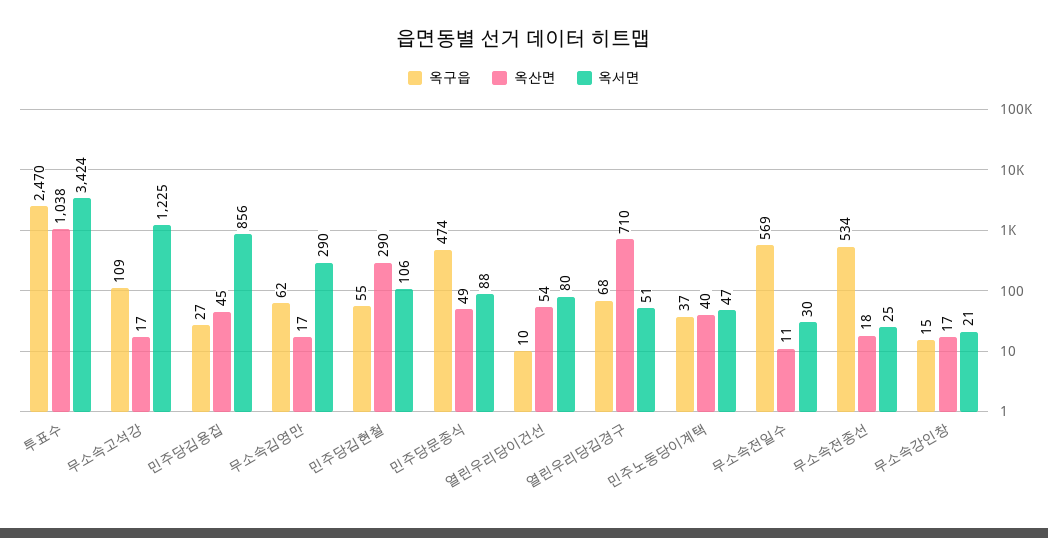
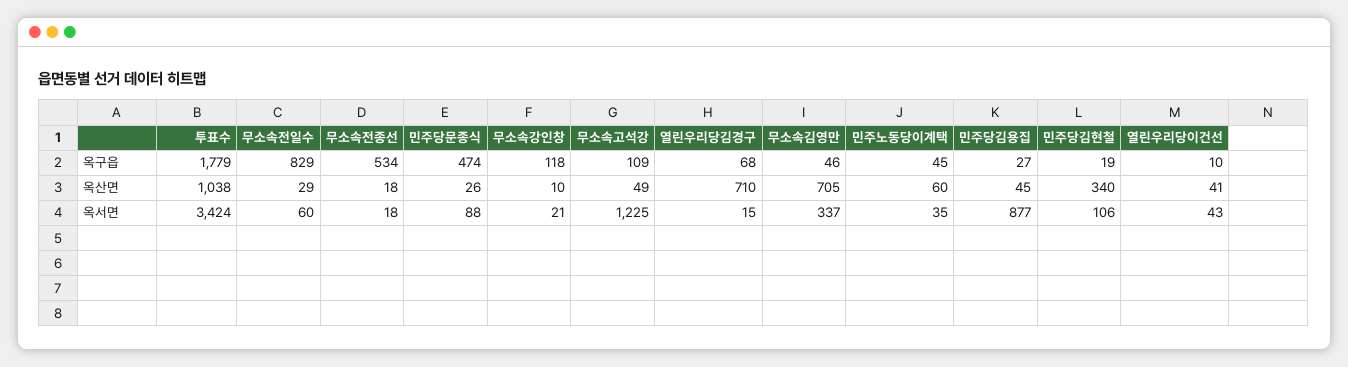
  {
    "옥구읍": {
-     "투표수": 2470,
+     "투표수": 1779,
      "무소속고석강": 109,
      "민주당김용집": 27,
-     "무소속김영만": 62,
+     "무소속김영만": 46,
-     "민주당김현철": 55,
+     "민주당김현철": 19,
      "민주당문종식": 474,
      "열린우리당이건선": 10,
      "열린우리당김경구": 68,
-     "민주노동당이계택": 37,
+     "민주노동당이계택": 45,
-     "무소속전일수": 569,
+     "무소속전일수": 829,
      "무소속전종선": 534,
-     "무소속강인창": 15
+     "무소속강인창": 118
    },
    "옥산면": {
      "투표수": 1038,
-     "무소속고석강": 17,
+     "무소속고석강": 49,
      "민주당김용집": 45,
-     "무소속김영만": 17,
+     "무소속김영만": 705,
-     "민주당김현철": 290,
+     "민주당김현철": 340,
-     "민주당문종식": 49,
+     "민주당문종식": 26,
-     "열린우리당이건선": 54,
+     "열린우리당이건선": 41,
      "열린우리당김경구": 710,
-     "민주노동당이계택": 40,
+     "민주노동당이계택": 60,
-     "무소속전일수": 11,
+     "무소속전일수": 29,
      "무소속전종선": 18,
-     "무소속강인창": 17
+     "무소속강인창": 10
    },
    "옥서면": {
      "투표수": 3424,
      "무소속고석강": 1225,
-     "민주당김용집": 856,
+     "민주당김용집": 877,
-     "무소속김영만": 290,
+     "무소속김영만": 337,
      "민주당김현철": 106,
      "민주당문종식": 88,
-     "열린우리당이건선": 80,
+     "열린우리당이건선": 43,
-     "열린우리당김경구": 51,
+     "열린우리당김경구": 15,
-     "민주노동당이계택": 47,
+     "민주노동당이계택": 35,
-     "무소속전일수": 30,
+     "무소속전일수": 60,
-     "무소속전종선": 25,
+     "무소속전종선": 18,
      "무소속강인창": 21
    }
  }

